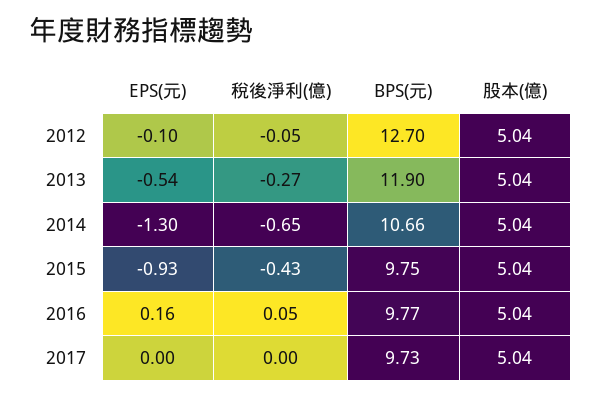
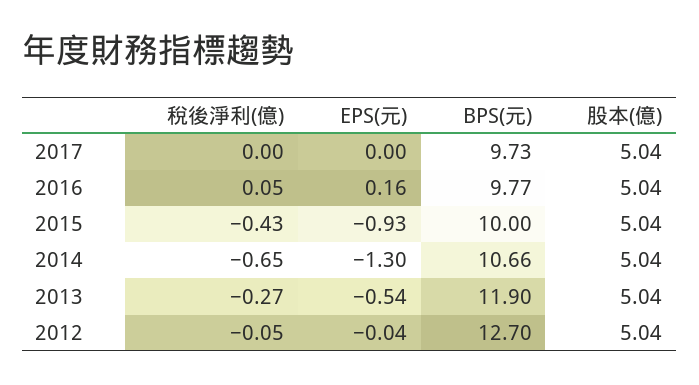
  {
    "EPS(元)": {
-     "2012": -0.1,
+     "2012": -0.04,
      "2013": -0.54,
      "2014": -1.3,
      "2015": -0.93,
      "2016": 0.16,
      "2017": 0
    },
    "稅後淨利(億)": {
      "2012": -0.05,
      "2013": -0.27,
      "2014": -0.65,
      "2015": -0.43,
      "2016": 0.05,
      "2017": 0
    },
    "BPS(元)": {
      "2012": 12.7,
      "2013": 11.9,
      "2014": 10.66,
-     "2015": 9.75,
+     "2015": 10,
      "2016": 9.77,
      "2017": 9.73
    },
    "股本(億)": {
      "2012": 5.04,
      "2013": 5.04,
      "2014": 5.04,
      "2015": 5.04,
      "2016": 5.04,
      "2017": 5.04
    }
  }

